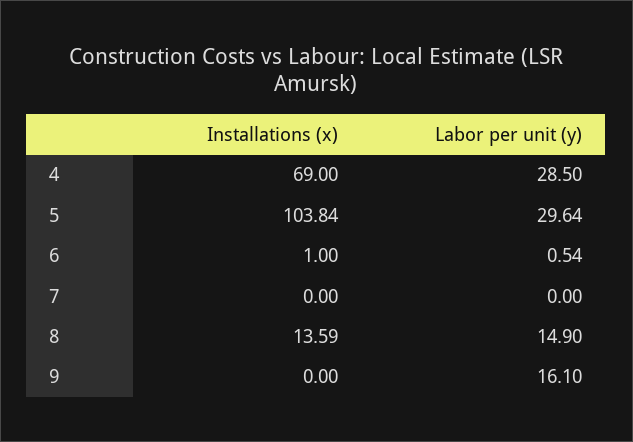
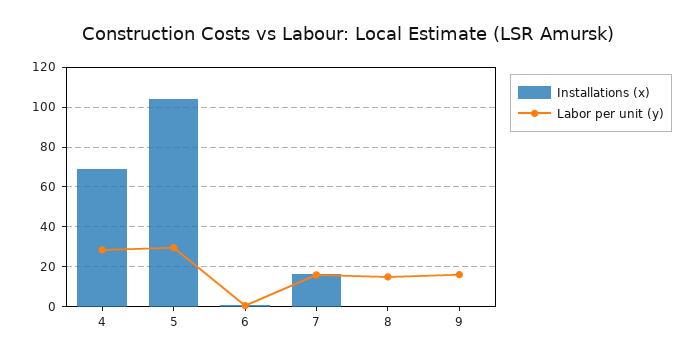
  {
    "Installations (x)": {
      "4": 69,
      "5": 103.84,
      "6": 1,
-     "7": 0,
+     "7": 15,
-     "8": 13.59,
+     "8": 0,
      "9": 0
    },
    "Labor per unit (y)": {
      "4": 28.5,
      "5": 29.64,
      "6": 0.54,
-     "7": 0,
+     "7": 15,
      "8": 14.9,
      "9": 16.1
    }
  }

